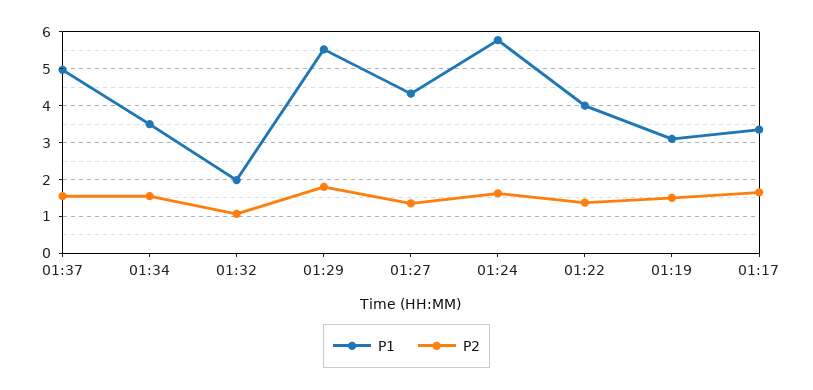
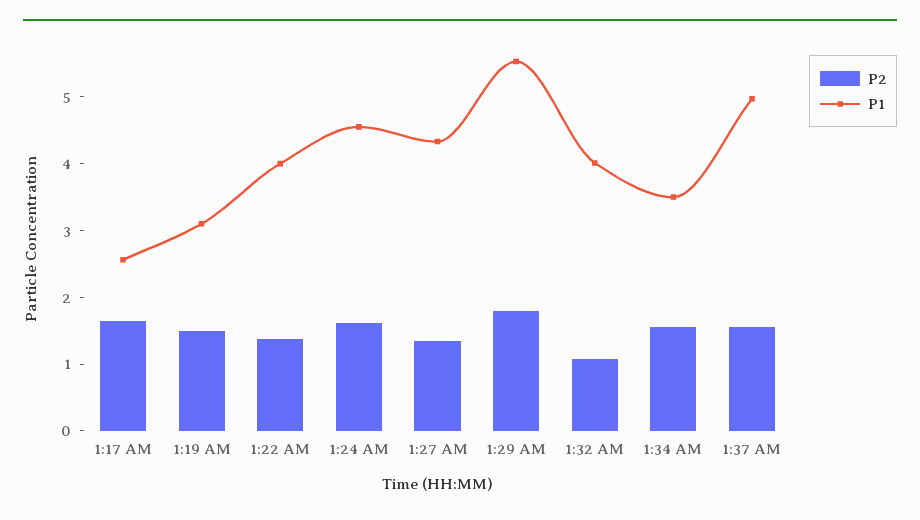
  {
    "P1": {
      "01:37": 5,
      "01:34": 3.6,
-     "01:32": 2,
+     "01:32": 4,
      "01:29": 5.6,
      "01:27": 4.4,
-     "01:24": 5.8,
+     "01:24": 4.6,
      "01:22": 4,
      "01:19": 3.2,
-     "01:17": 3.4
+     "01:17": 2.6
    },
    "P2": {
      "01:37": 1.6,
      "01:34": 1.6,
      "01:32": 1,
      "01:29": 1.8,
      "01:27": 1.4,
      "01:24": 1.6,
      "01:22": 1.4,
      "01:19": 1.6,
      "01:17": 1.6
    }
  }

